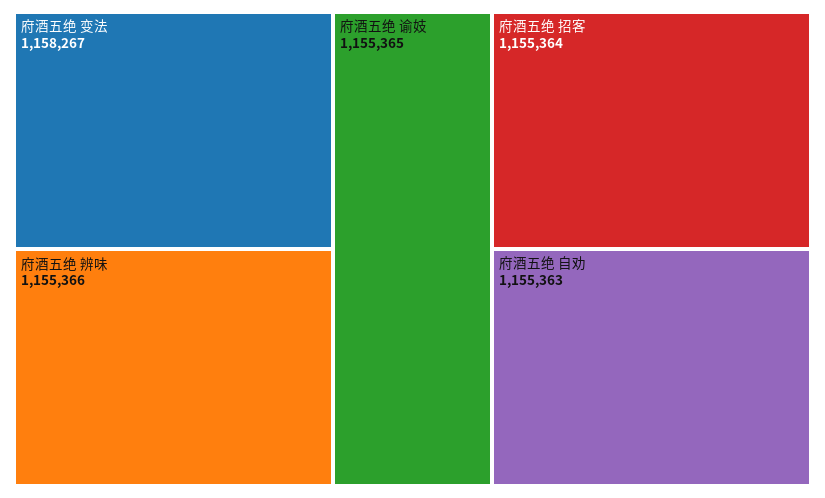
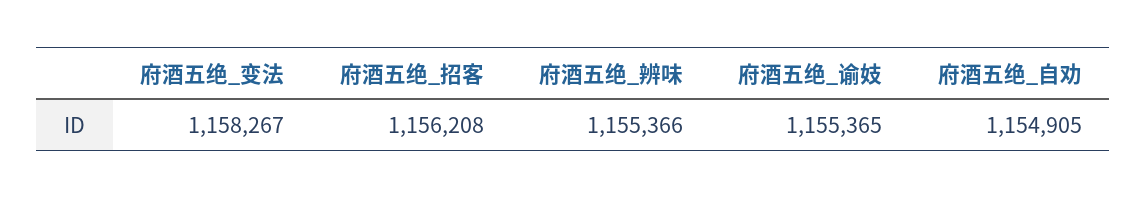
  {
    "府酒五绝 变法": 1158267,
    "府酒五绝 辨味": 1155366,
    "府酒五绝 谕妓": 1155365,
-   "府酒五绝 招客": 1155364,
+   "府酒五绝 招客": 1156208,
-   "府酒五绝 自劝": 1155363
+   "府酒五绝 自劝": 1154905
  }

